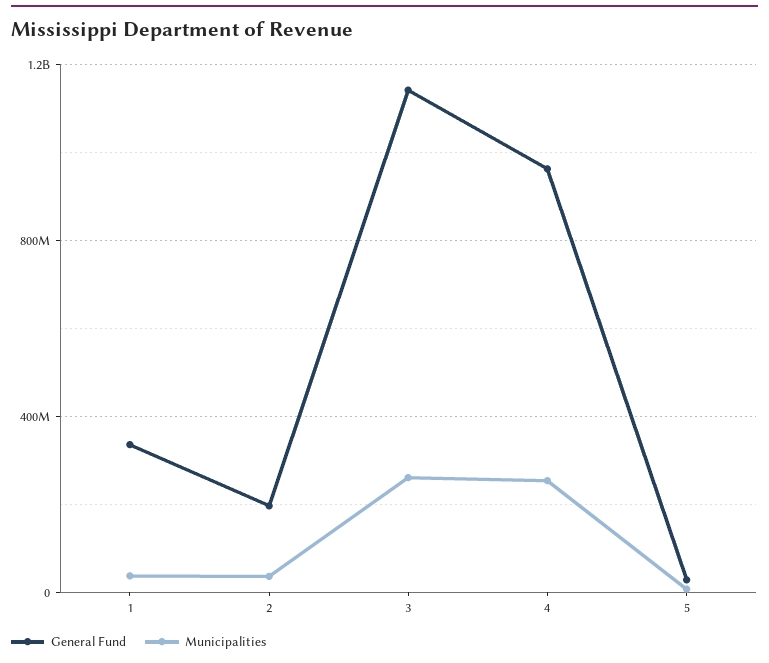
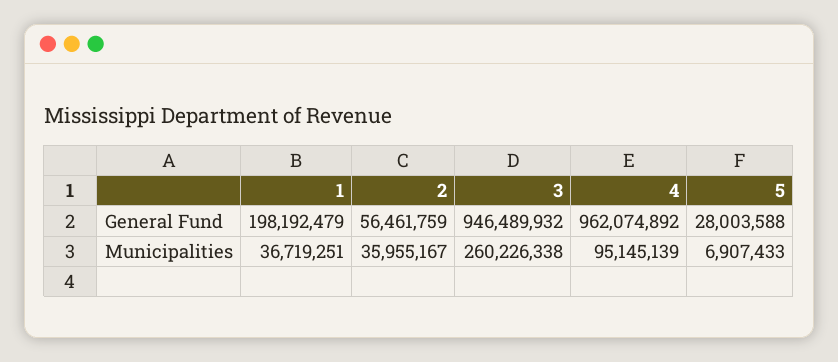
  {
    "General Fund": {
-     "1": 350000000,
+     "1": 198192479,
-     "2": 200000000,
+     "2": 56461759,
-     "3": 1150000000,
+     "3": 946489932,
      "4": 962074892,
      "5": 28003588
    },
    "Municipalities": {
      "1": 36719251,
      "2": 35955167,
      "3": 260226338,
-     "4": 250000000,
+     "4": 95145139,
      "5": 6907433
    }
  }

